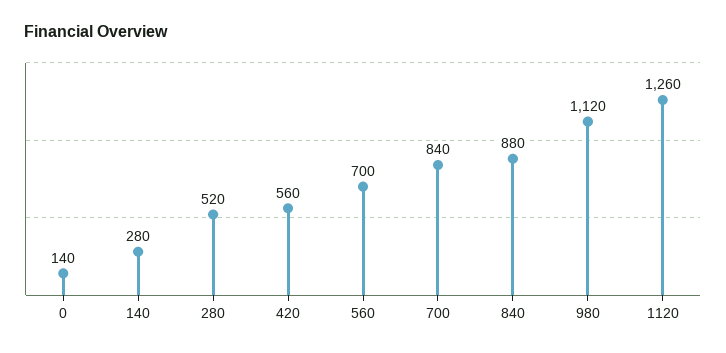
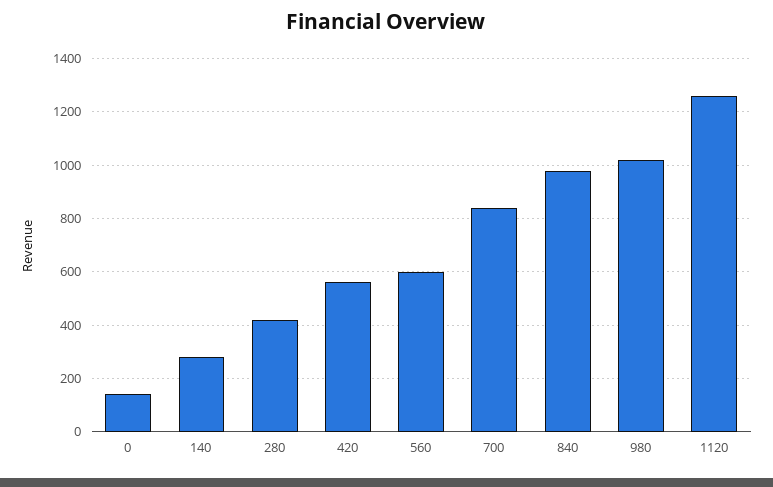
  {
    "0": 140,
    "140": 280,
-   "280": 520,
+   "280": 425,
    "420": 560,
-   "560": 700,
+   "560": 600,
    "700": 840,
-   "840": 880,
+   "840": 975,
-   "980": 1120,
+   "980": 1025,
    "1120": 1260
  }

